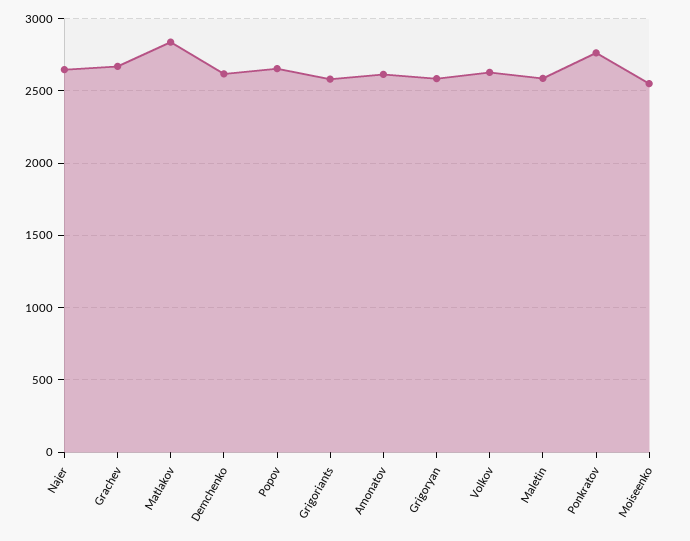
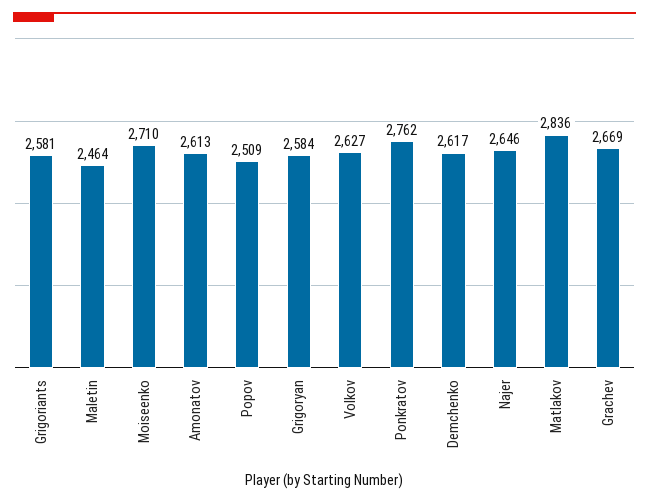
  {
    "Najer": 2646,
    "Grachev": 2669,
    "Matlakov": 2836,
    "Demchenko": 2617,
-   "Popov": 2650,
+   "Popov": 2509,
    "Grigoriants": 2581,
    "Amonatov": 2613,
    "Grigoryan": 2584,
    "Volkov": 2627,
-   "Maletin": 2600,
+   "Maletin": 2464,
    "Ponkratov": 2762,
-   "Moiseenko": 2550
+   "Moiseenko": 2710
  }

